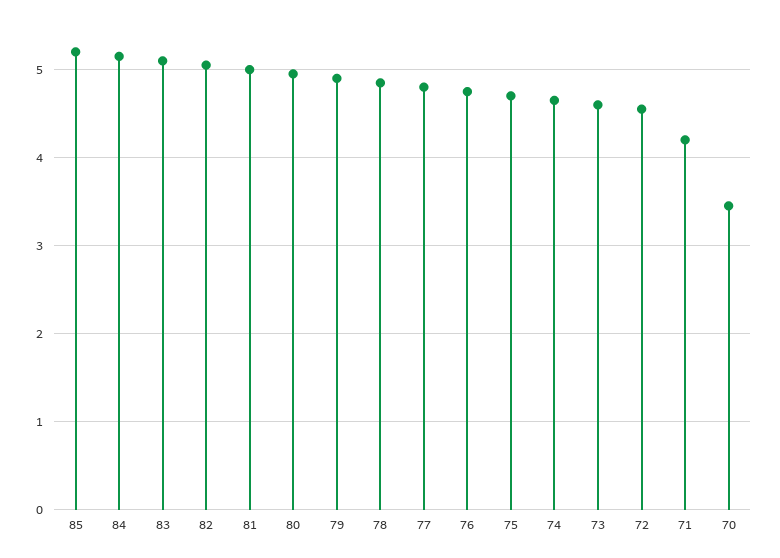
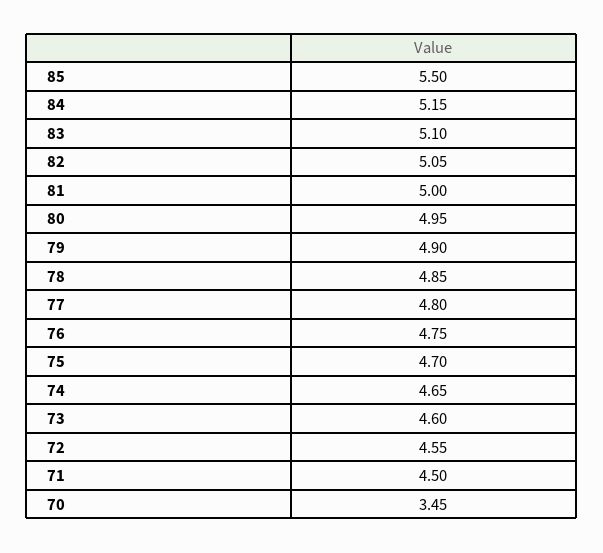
  {
-   "85": 5.2,
+   "85": 5.5,
    "84": 5.15,
    "83": 5.1,
    "82": 5.05,
    "81": 5,
    "80": 4.95,
    "79": 4.9,
    "78": 4.85,
    "77": 4.8,
    "76": 4.75,
    "75": 4.7,
    "74": 4.65,
    "73": 4.6,
    "72": 4.55,
-   "71": 4.2,
+   "71": 4.5,
    "70": 3.45
  }

